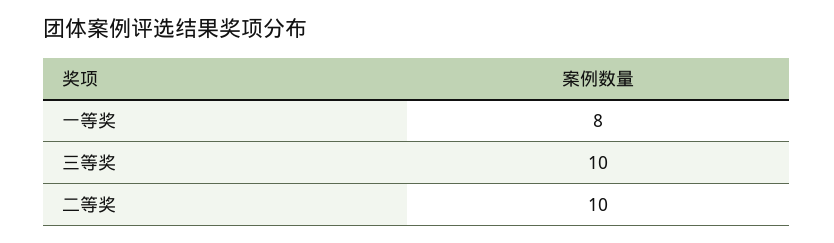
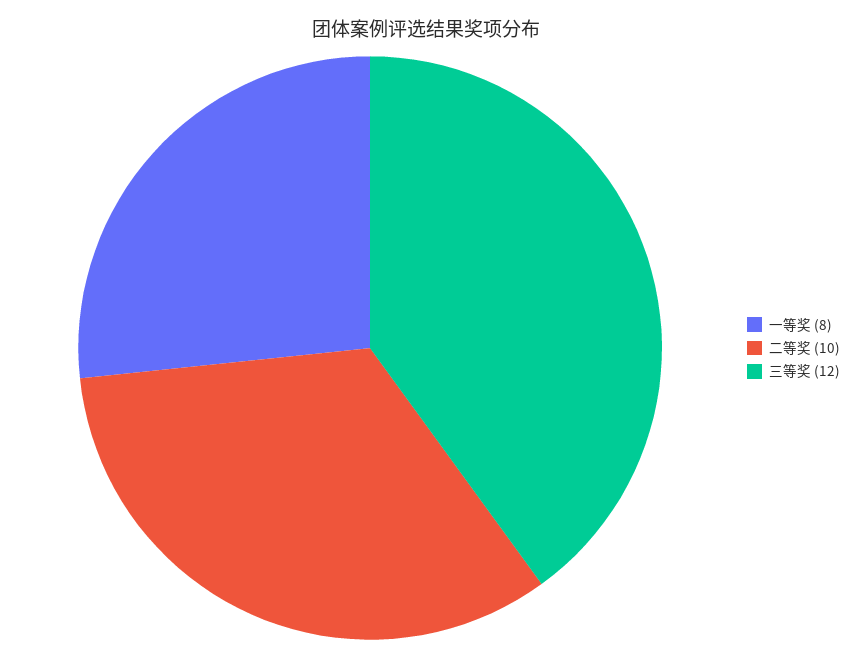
  {
    "一等奖": 8,
-   "三等奖": 10,
+   "三等奖": 12,
    "二等奖": 10
  }

